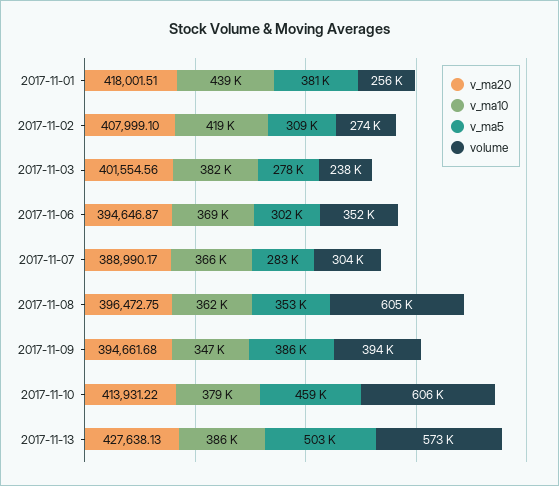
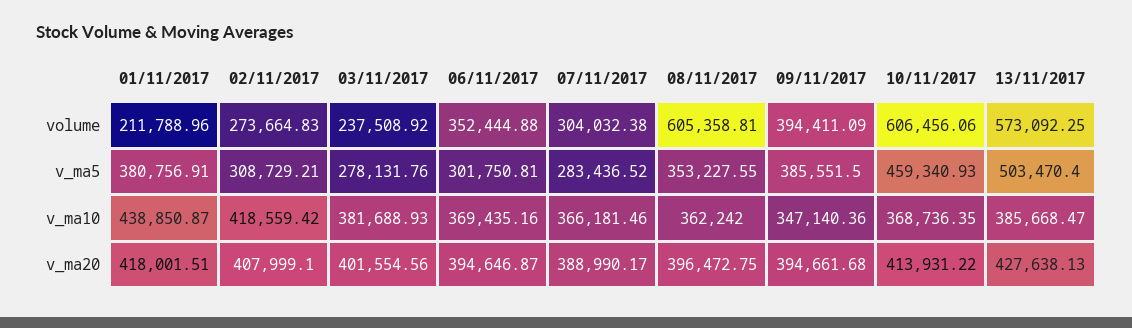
  {
    "v_ma20": {
      "2017-11-01": 418001.51,
      "2017-11-02": 407999.1,
      "2017-11-03": 401554.56,
      "2017-11-06": 394646.87,
      "2017-11-07": 388990.17,
      "2017-11-08": 396472.75,
      "2017-11-09": 394661.68,
      "2017-11-10": 413931.22,
      "2017-11-13": 427638.13
    },
    "v_ma10": {
      "2017-11-01": 438850.87,
      "2017-11-02": 418559.42,
      "2017-11-03": 381688.93,
      "2017-11-06": 369435.16,
      "2017-11-07": 366181.46,
      "2017-11-08": 362242,
      "2017-11-09": 347140.36,
-     "2017-11-10": 379000,
+     "2017-11-10": 368736.35,
      "2017-11-13": 385668.47
    },
    "v_ma5": {
      "2017-11-01": 380756.91,
      "2017-11-02": 308729.21,
      "2017-11-03": 278131.76,
      "2017-11-06": 301750.81,
      "2017-11-07": 283436.52,
      "2017-11-08": 353227.55,
      "2017-11-09": 385551.5,
      "2017-11-10": 459340.93,
      "2017-11-13": 503470.4
    },
    "volume": {
-     "2017-11-01": 256000,
+     "2017-11-01": 211788.96,
      "2017-11-02": 273664.83,
      "2017-11-03": 237508.92,
      "2017-11-06": 352444.88,
      "2017-11-07": 304032.38,
      "2017-11-08": 605358.81,
      "2017-11-09": 394411.09,
      "2017-11-10": 606456.06,
      "2017-11-13": 573092.25
    }
  }

